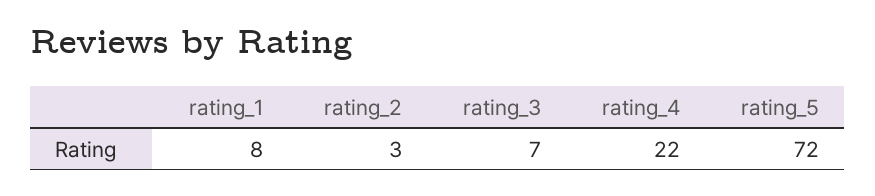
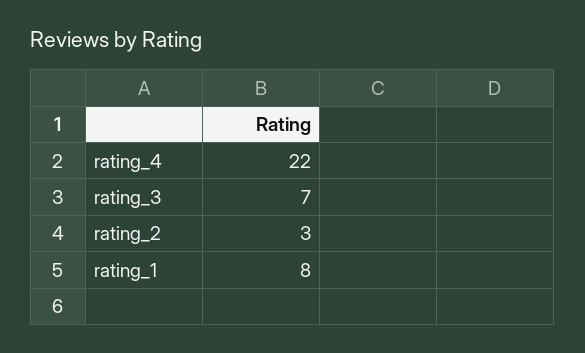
  {
    "rating_1": 8,
    "rating_2": 3,
    "rating_3": 7,
-   "rating_4": 22,
+   "rating_4": 22
-   "rating_5": 72
  }

